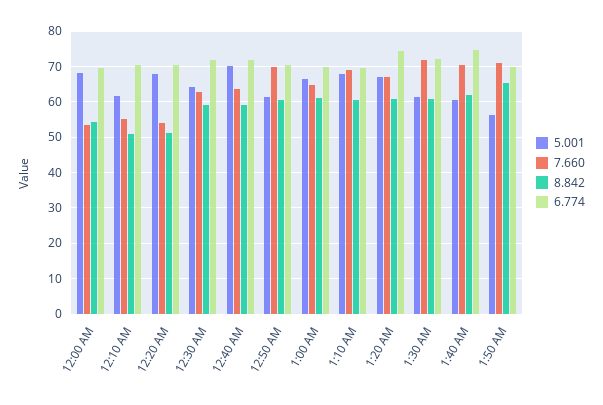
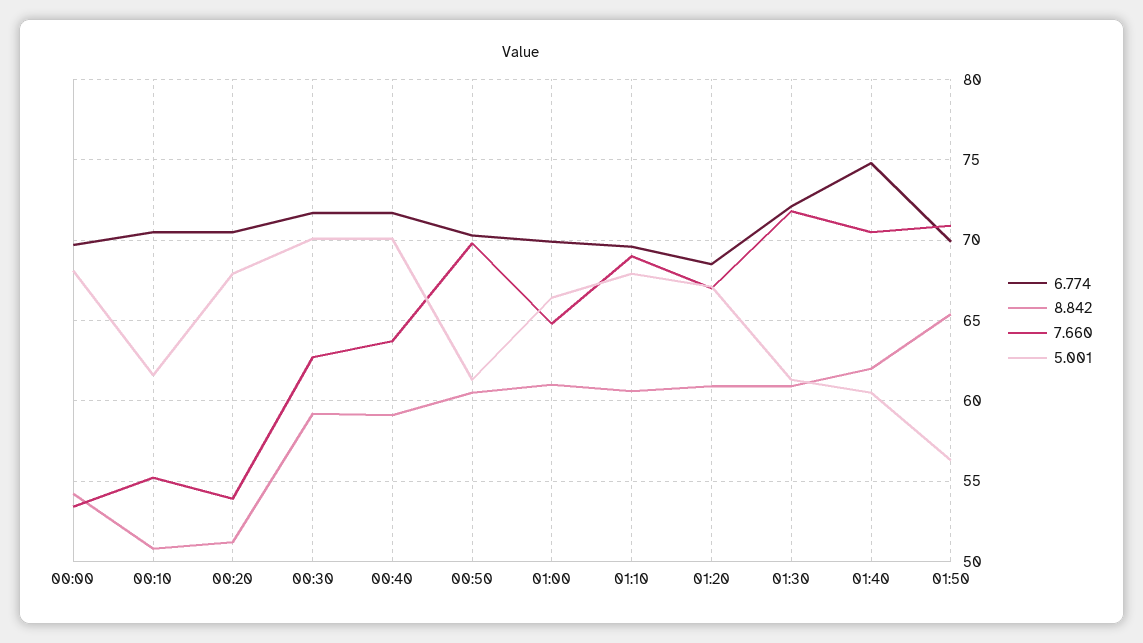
  {
    "5.001": {
      "12:00 AM": 68,
      "12:10 AM": 61.5,
      "12:20 AM": 68,
-     "12:30 AM": 64,
+     "12:30 AM": 70,
      "12:40 AM": 70,
      "12:50 AM": 61.5,
      "1:00 AM": 66.5,
      "1:10 AM": 68,
      "1:20 AM": 67,
      "1:30 AM": 61.5,
      "1:40 AM": 60.5,
      "1:50 AM": 56.5
    },
    "7.660": {
      "12:00 AM": 53.5,
      "12:10 AM": 55,
      "12:20 AM": 54,
      "12:30 AM": 62.5,
      "12:40 AM": 63.5,
      "12:50 AM": 70,
      "1:00 AM": 65,
      "1:10 AM": 69,
      "1:20 AM": 67,
      "1:30 AM": 72,
      "1:40 AM": 70.5,
      "1:50 AM": 71
    },
    "8.842": {
      "12:00 AM": 54,
      "12:10 AM": 51,
      "12:20 AM": 51,
      "12:30 AM": 59,
      "12:40 AM": 59,
      "12:50 AM": 60.5,
      "1:00 AM": 61,
      "1:10 AM": 60.5,
      "1:20 AM": 61,
      "1:30 AM": 61,
      "1:40 AM": 62,
      "1:50 AM": 65.5
    },
    "6.774": {
      "12:00 AM": 69.5,
      "12:10 AM": 70.5,
      "12:20 AM": 70.5,
      "12:30 AM": 71.5,
      "12:40 AM": 71.5,
      "12:50 AM": 70.5,
      "1:00 AM": 70,
      "1:10 AM": 69.5,
-     "1:20 AM": 74,
+     "1:20 AM": 68.5,
      "1:30 AM": 72,
      "1:40 AM": 75,
      "1:50 AM": 70
    }
  }

